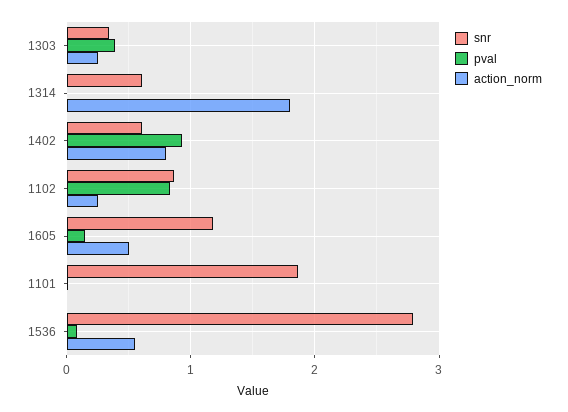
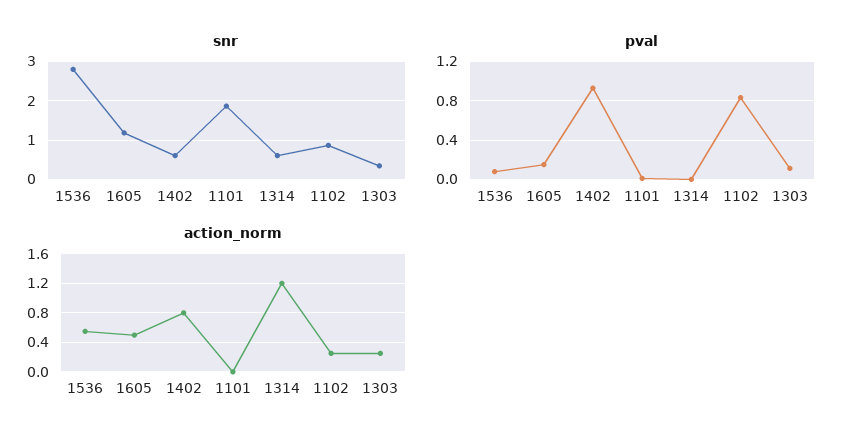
  {
    "snr": {
      "1303": 0.3,
      "1314": 0.6,
      "1402": 0.6,
      "1102": 0.9,
      "1605": 1.2,
      "1101": 1.9,
      "1536": 2.8
    },
    "pval": {
-     "1303": 0.4,
+     "1303": 0.1,
      "1314": 0,
      "1402": 0.9,
      "1102": 0.8,
      "1605": 0.2,
      "1101": 0,
      "1536": 0.1
    },
    "action_norm": {
      "1303": 0.3,
-     "1314": 1.8,
+     "1314": 1.2,
      "1402": 0.8,
      "1102": 0.3,
      "1605": 0.5,
      "1101": 0,
      "1536": 0.6
    }
  }

